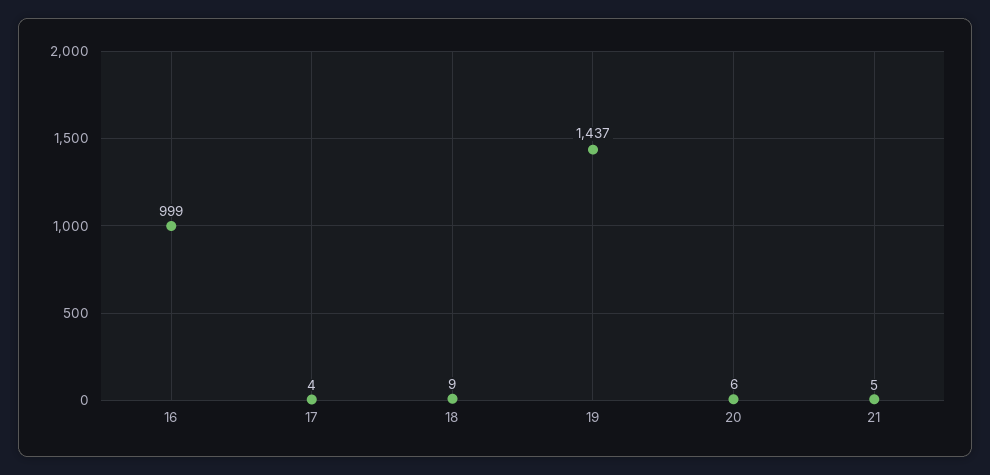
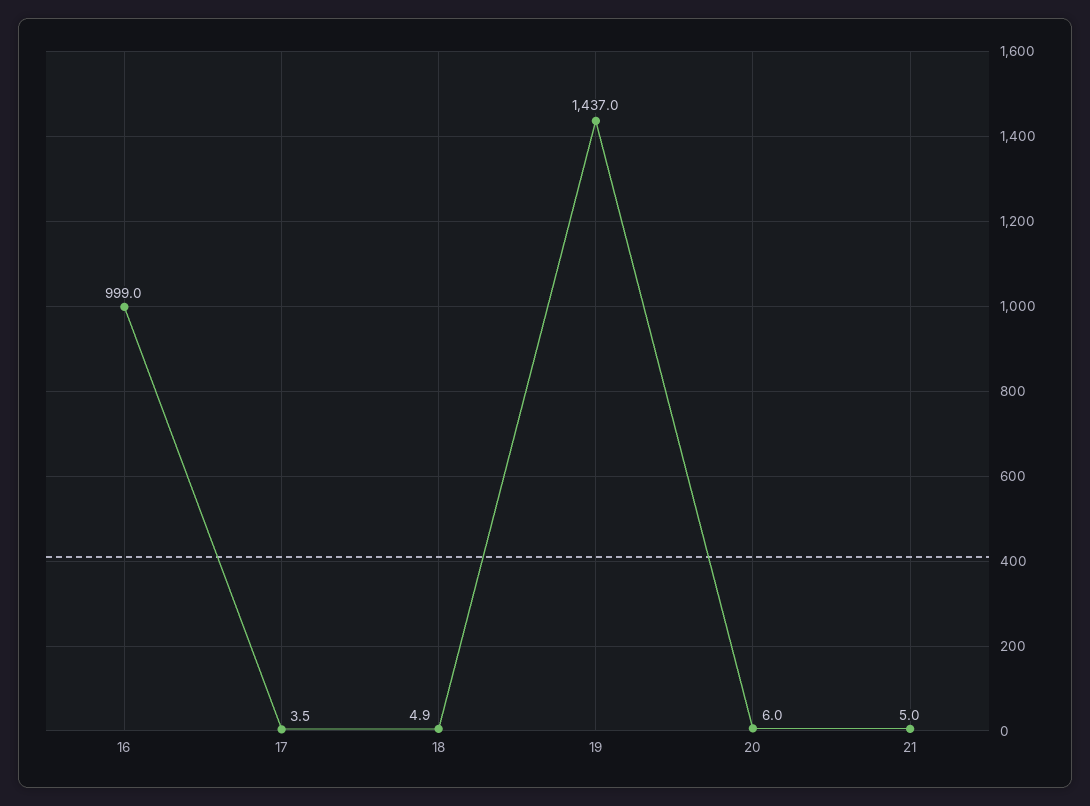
  {
    "16": 999,
    "17": 3.5,
-   "18": 9,
+   "18": 4.9,
    "19": 1437,
    "20": 6,
    "21": 5
  }

